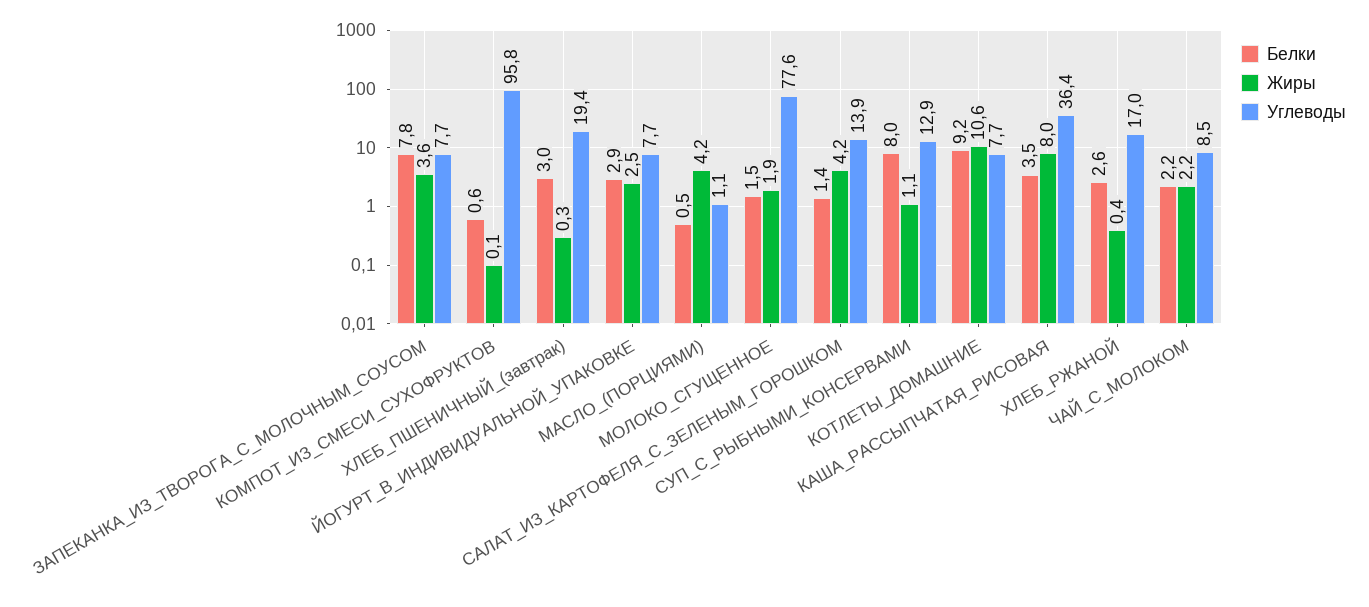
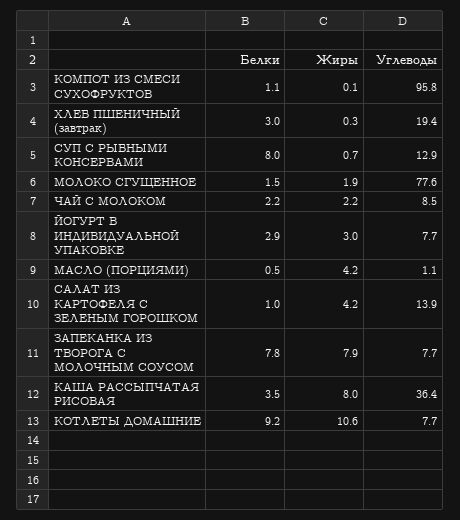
  {
    "Белки": {
      "ЗАПЕКАНКА_ИЗ_ТВОРОГА_С_МОЛОЧНЫМ_СОУСОМ": 7.8,
-     "КОМПОТ_ИЗ_СМЕСИ_СУХОФРУКТОВ": 0.6,
+     "КОМПОТ_ИЗ_СМЕСИ_СУХОФРУКТОВ": 1.1,
      "ХЛЕБ_ПШЕНИЧНЫЙ_(завтрак)": 3,
      "ЙОГУРТ_В_ИНДИВИДУАЛЬНОЙ_УПАКОВКЕ": 2.9,
      "МАСЛО_(ПОРЦИЯМИ)": 0.5,
      "МОЛОКО_СГУЩЕННОЕ": 1.5,
-     "САЛАТ_ИЗ_КАРТОФЕЛЯ_С_ЗЕЛЕНЫМ_ГОРОШКОМ": 1.4,
+     "САЛАТ_ИЗ_КАРТОФЕЛЯ_С_ЗЕЛЕНЫМ_ГОРОШКОМ": 1,
      "СУП_С_РЫБНЫМИ_КОНСЕРВАМИ": 8,
      "КОТЛЕТЫ_ДОМАШНИЕ": 9.2,
      "КАША_РАССЫПЧАТАЯ_РИСОВАЯ": 3.5,
-     "ХЛЕБ_РЖАНОЙ": 2.6,
      "ЧАЙ_С_МОЛОКОМ": 2.2
    },
    "Жиры": {
-     "ЗАПЕКАНКА_ИЗ_ТВОРОГА_С_МОЛОЧНЫМ_СОУСОМ": 3.6,
+     "ЗАПЕКАНКА_ИЗ_ТВОРОГА_С_МОЛОЧНЫМ_СОУСОМ": 7.9,
      "КОМПОТ_ИЗ_СМЕСИ_СУХОФРУКТОВ": 0.1,
      "ХЛЕБ_ПШЕНИЧНЫЙ_(завтрак)": 0.3,
-     "ЙОГУРТ_В_ИНДИВИДУАЛЬНОЙ_УПАКОВКЕ": 2.5,
+     "ЙОГУРТ_В_ИНДИВИДУАЛЬНОЙ_УПАКОВКЕ": 3,
      "МАСЛО_(ПОРЦИЯМИ)": 4.2,
      "МОЛОКО_СГУЩЕННОЕ": 1.9,
      "САЛАТ_ИЗ_КАРТОФЕЛЯ_С_ЗЕЛЕНЫМ_ГОРОШКОМ": 4.2,
-     "СУП_С_РЫБНЫМИ_КОНСЕРВАМИ": 1.1,
+     "СУП_С_РЫБНЫМИ_КОНСЕРВАМИ": 0.7,
      "КОТЛЕТЫ_ДОМАШНИЕ": 10.6,
      "КАША_РАССЫПЧАТАЯ_РИСОВАЯ": 8,
-     "ХЛЕБ_РЖАНОЙ": 0.4,
      "ЧАЙ_С_МОЛОКОМ": 2.2
    },
    "Углеводы": {
      "ЗАПЕКАНКА_ИЗ_ТВОРОГА_С_МОЛОЧНЫМ_СОУСОМ": 7.7,
      "КОМПОТ_ИЗ_СМЕСИ_СУХОФРУКТОВ": 95.8,
      "ХЛЕБ_ПШЕНИЧНЫЙ_(завтрак)": 19.4,
      "ЙОГУРТ_В_ИНДИВИДУАЛЬНОЙ_УПАКОВКЕ": 7.7,
      "МАСЛО_(ПОРЦИЯМИ)": 1.1,
      "МОЛОКО_СГУЩЕННОЕ": 77.6,
      "САЛАТ_ИЗ_КАРТОФЕЛЯ_С_ЗЕЛЕНЫМ_ГОРОШКОМ": 13.9,
      "СУП_С_РЫБНЫМИ_КОНСЕРВАМИ": 12.9,
      "КОТЛЕТЫ_ДОМАШНИЕ": 7.7,
      "КАША_РАССЫПЧАТАЯ_РИСОВАЯ": 36.4,
-     "ХЛЕБ_РЖАНОЙ": 17,
      "ЧАЙ_С_МОЛОКОМ": 8.5
    }
  }

